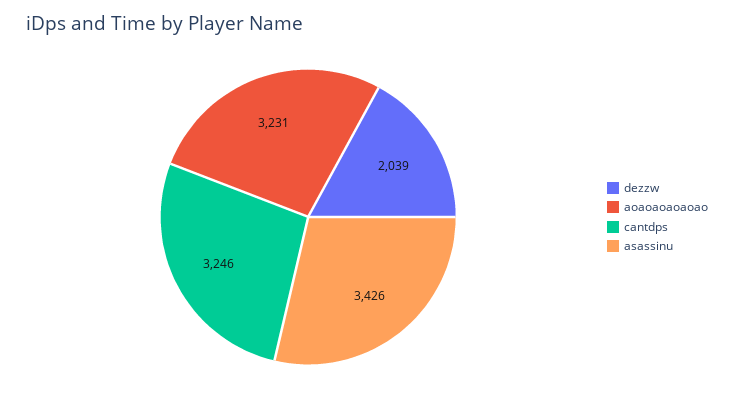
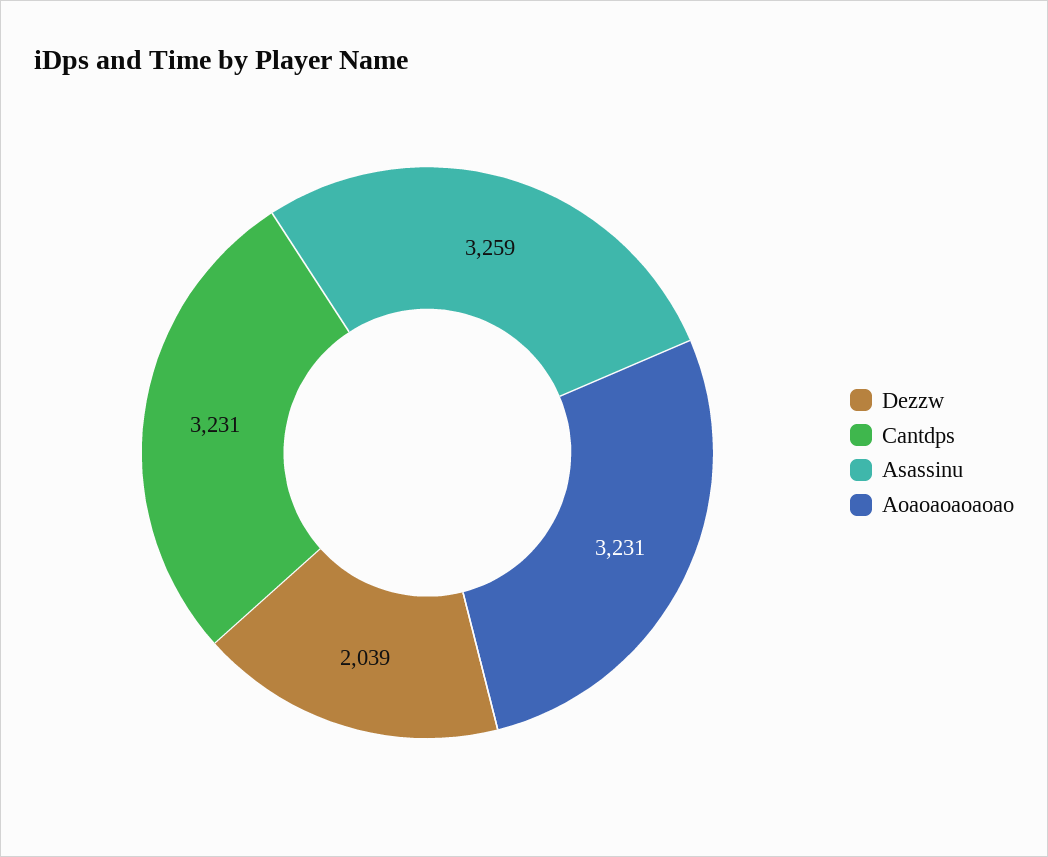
  {
    "dezzw": 2039,
    "aoaoaoaoaoao": 3231,
-   "cantdps": 3246,
+   "cantdps": 3231,
-   "asassinu": 3426
+   "asassinu": 3259
  }

